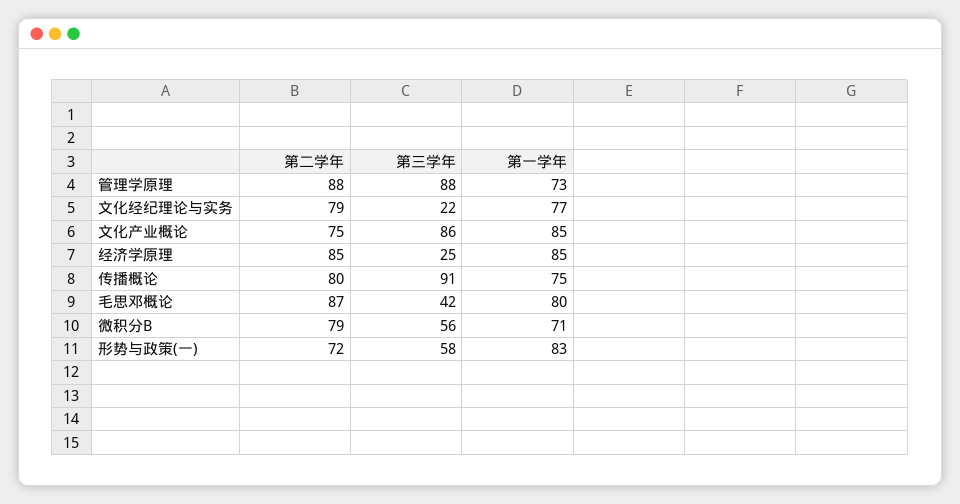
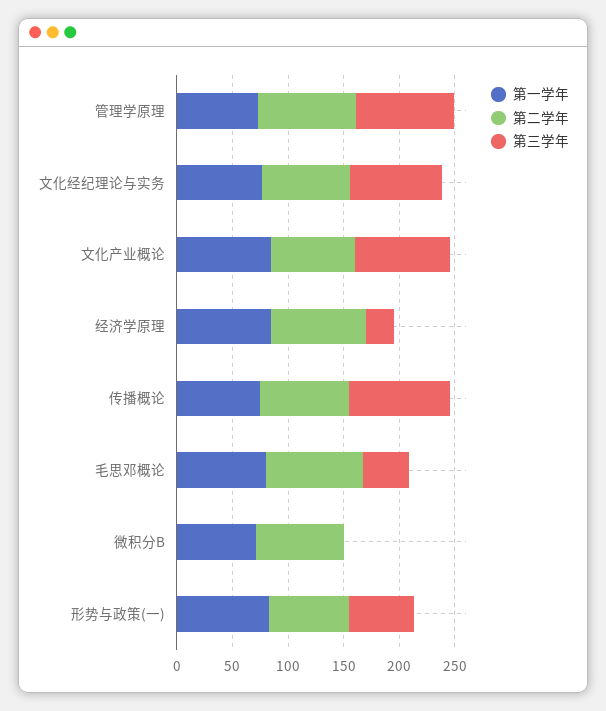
  {
    "第二学年": {
      "管理学原理": 88,
      "文化经纪理论与实务": 79,
      "文化产业概论": 75,
      "经济学原理": 85,
      "传播概论": 80,
      "毛思邓概论": 87,
      "微积分B": 79,
      "形势与政策(一)": 72
    },
    "第三学年": {
      "管理学原理": 88,
-     "文化经纪理论与实务": 22,
+     "文化经纪理论与实务": 80,
      "文化产业概论": 86,
      "经济学原理": 25,
      "传播概论": 91,
      "毛思邓概论": 42,
-     "微积分B": 56,
+     "微积分B": 0,
      "形势与政策(一)": 58
    },
    "第一学年": {
      "管理学原理": 73,
      "文化经纪理论与实务": 77,
      "文化产业概论": 85,
      "经济学原理": 85,
      "传播概论": 75,
      "毛思邓概论": 80,
      "微积分B": 71,
      "形势与政策(一)": 83
    }
  }

